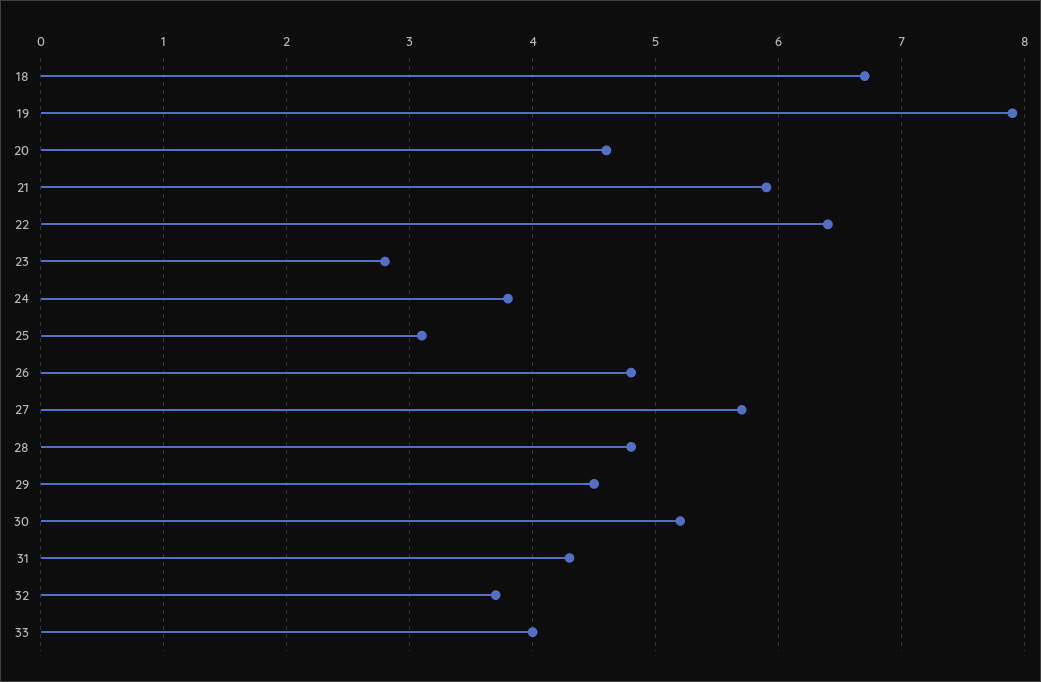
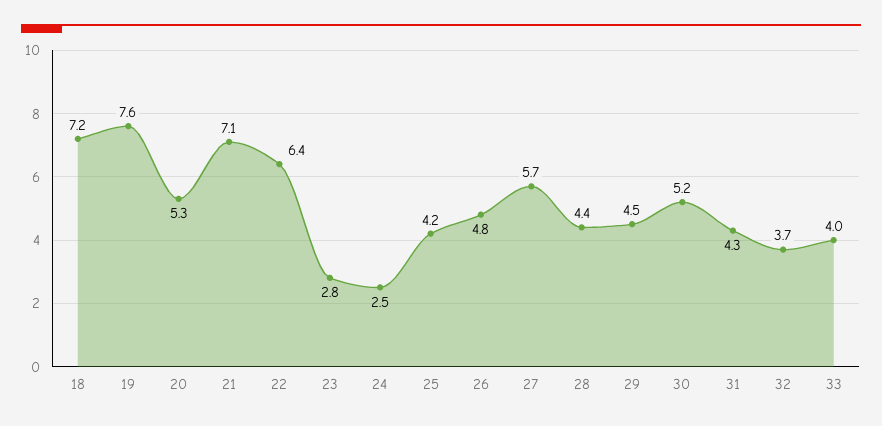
  {
-   "18": 6.7,
+   "18": 7.2,
-   "19": 7.9,
+   "19": 7.6,
-   "20": 4.6,
+   "20": 5.3,
-   "21": 5.9,
+   "21": 7.1,
    "22": 6.4,
    "23": 2.8,
-   "24": 3.8,
+   "24": 2.5,
-   "25": 3.1,
+   "25": 4.2,
    "26": 4.8,
    "27": 5.7,
-   "28": 4.8,
+   "28": 4.4,
    "29": 4.5,
    "30": 5.2,
    "31": 4.3,
    "32": 3.7,
    "33": 4
  }

